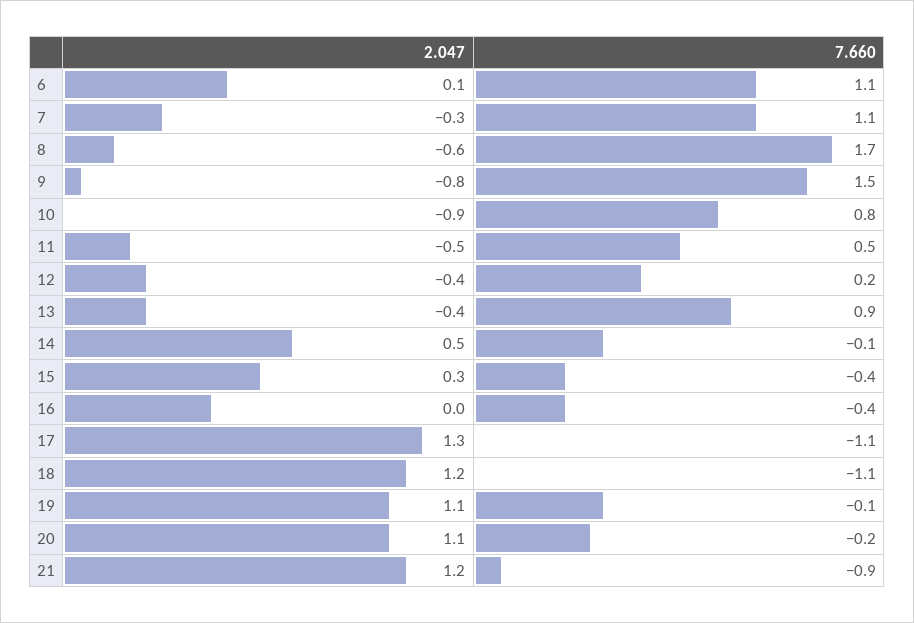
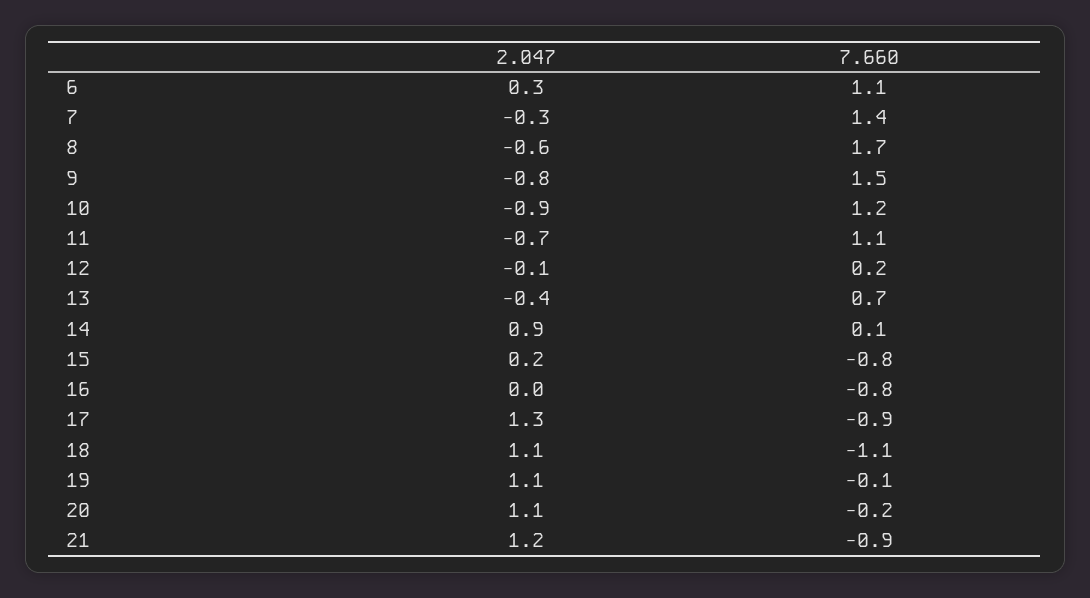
  {
    "2.047": {
-     "6": 0.1,
+     "6": 0.3,
      "7": -0.3,
      "8": -0.6,
      "9": -0.8,
      "10": -0.9,
-     "11": -0.5,
+     "11": -0.7,
-     "12": -0.4,
+     "12": -0.1,
      "13": -0.4,
-     "14": 0.5,
+     "14": 0.9,
-     "15": 0.3,
+     "15": 0.2,
      "16": 0,
      "17": 1.3,
-     "18": 1.2,
+     "18": 1.1,
      "19": 1.1,
      "20": 1.1,
      "21": 1.2
    },
    "7.660": {
      "6": 1.1,
-     "7": 1.1,
+     "7": 1.4,
      "8": 1.7,
      "9": 1.5,
-     "10": 0.8,
+     "10": 1.2,
-     "11": 0.5,
+     "11": 1.1,
      "12": 0.2,
-     "13": 0.9,
+     "13": 0.7,
-     "14": -0.1,
+     "14": 0.1,
-     "15": -0.4,
+     "15": -0.8,
-     "16": -0.4,
+     "16": -0.8,
-     "17": -1.1,
+     "17": -0.9,
      "18": -1.1,
      "19": -0.1,
      "20": -0.2,
      "21": -0.9
    }
  }

